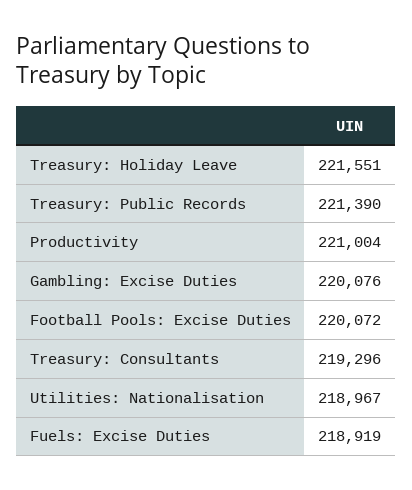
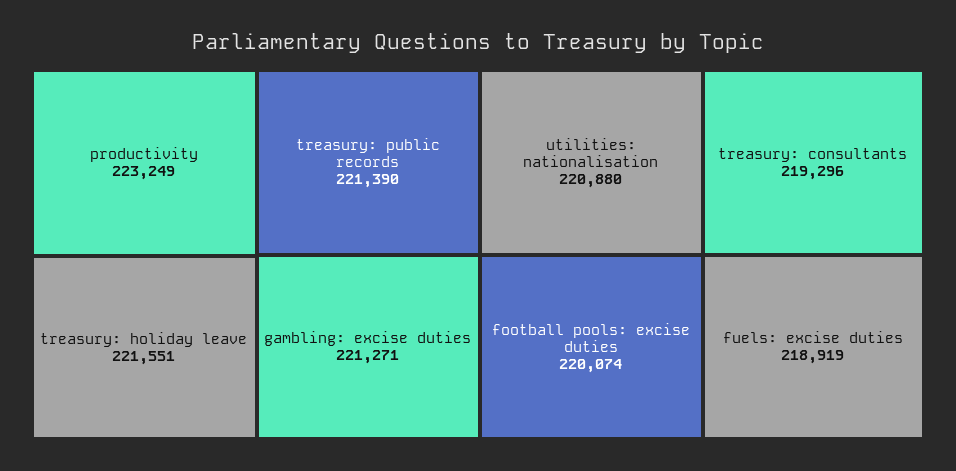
  {
    "Treasury: Holiday Leave": 221551,
    "Treasury: Public Records": 221390,
-   "Productivity": 221004,
+   "Productivity": 223249,
-   "Gambling: Excise Duties": 220076,
+   "Gambling: Excise Duties": 221271,
-   "Football Pools: Excise Duties": 220072,
+   "Football Pools: Excise Duties": 220074,
    "Treasury: Consultants": 219296,
-   "Utilities: Nationalisation": 218967,
+   "Utilities: Nationalisation": 220880,
    "Fuels: Excise Duties": 218919
  }

